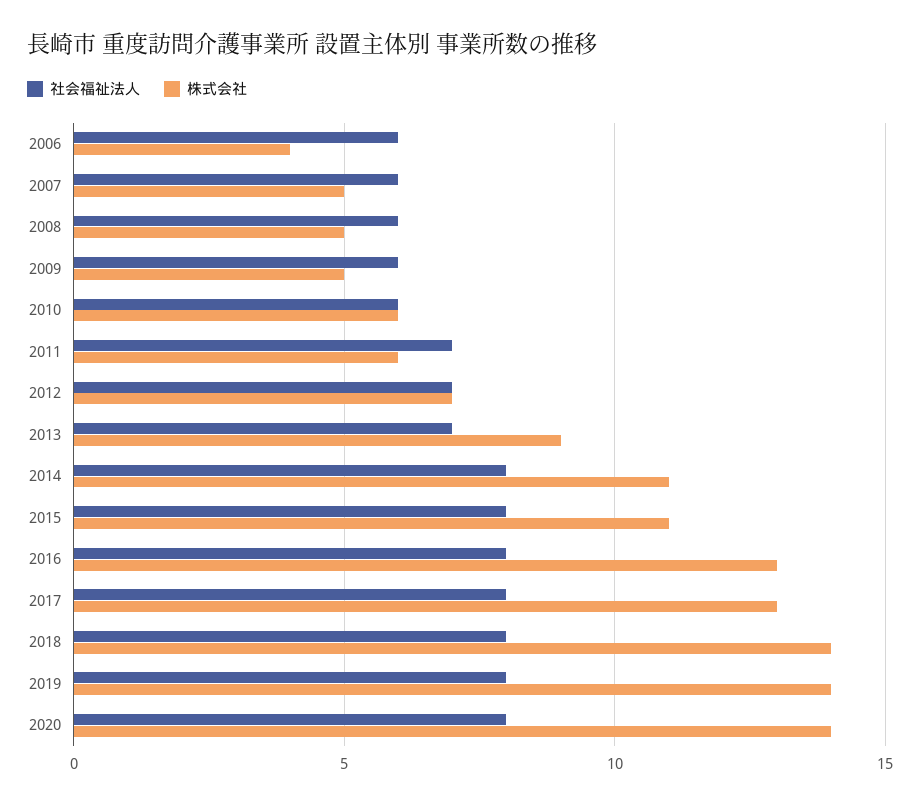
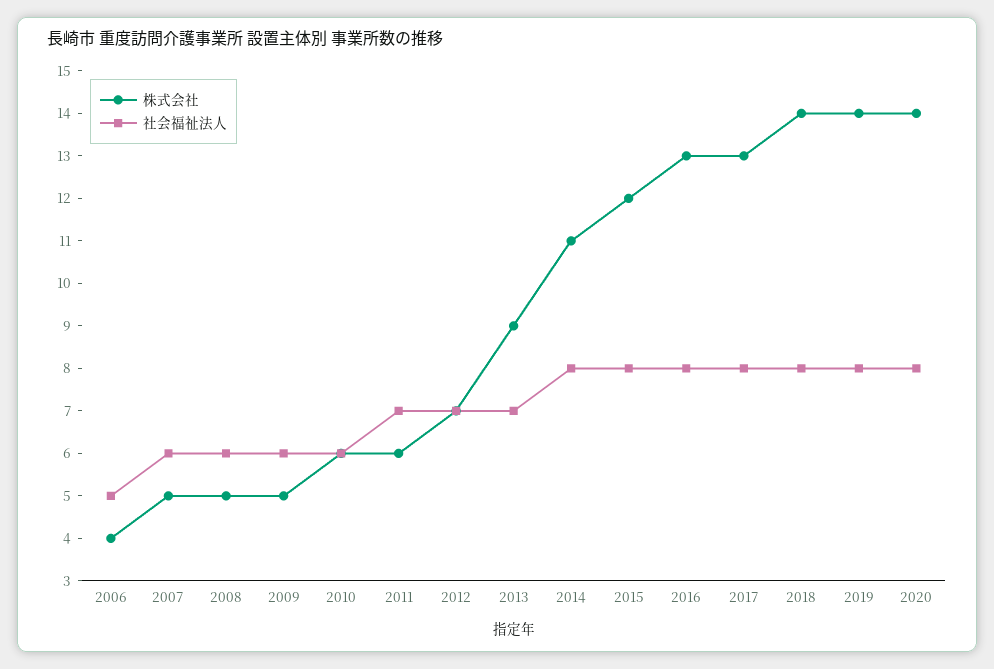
  {
    "社会福祉法人": {
-     "2006": 6,
+     "2006": 5,
      "2007": 6,
      "2008": 6,
      "2009": 6,
      "2010": 6,
      "2011": 7,
      "2012": 7,
      "2013": 7,
      "2014": 8,
      "2015": 8,
      "2016": 8,
      "2017": 8,
      "2018": 8,
      "2019": 8,
      "2020": 8
    },
    "株式会社": {
      "2006": 4,
      "2007": 5,
      "2008": 5,
      "2009": 5,
      "2010": 6,
      "2011": 6,
      "2012": 7,
      "2013": 9,
      "2014": 11,
-     "2015": 11,
+     "2015": 12,
      "2016": 13,
      "2017": 13,
      "2018": 14,
      "2019": 14,
      "2020": 14
    }
  }

